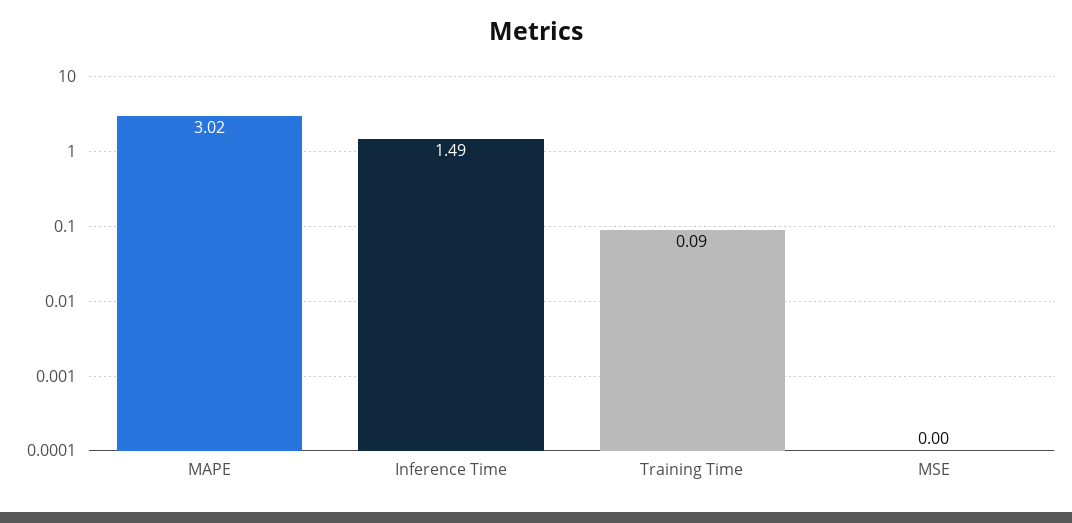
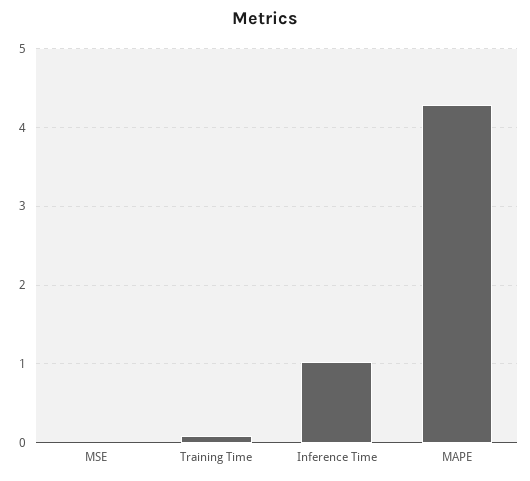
  {
-   "MAPE": 3.02,
+   "MAPE": 4.3,
-   "Inference Time": 1.49,
+   "Inference Time": 1,
    "Training Time": 0.09,
    "MSE": 0
  }

